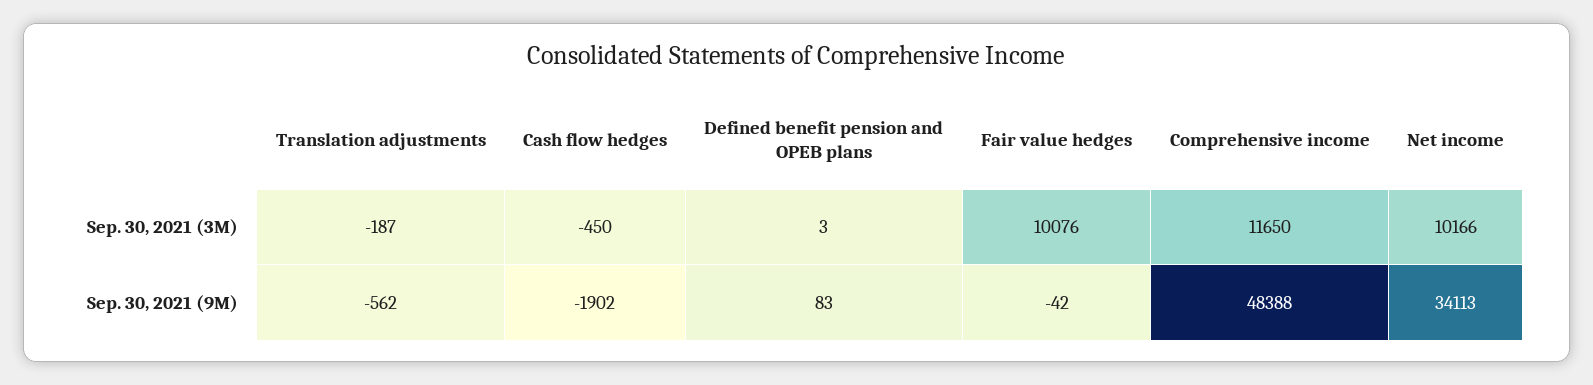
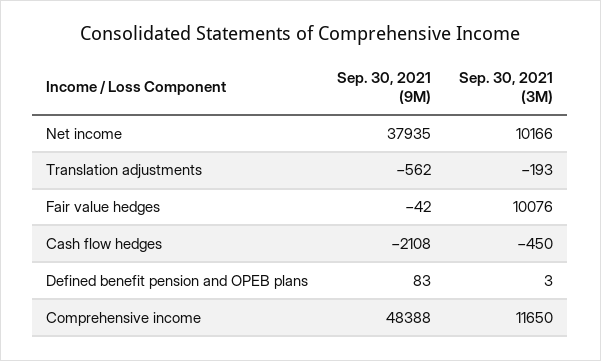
  {
    "Translation adjustments": {
-     "Sep. 30, 2021 (3M)": -187,
+     "Sep. 30, 2021 (3M)": -193,
      "Sep. 30, 2021 (9M)": -562
    },
    "Cash flow hedges": {
      "Sep. 30, 2021 (3M)": -450,
-     "Sep. 30, 2021 (9M)": -1902
+     "Sep. 30, 2021 (9M)": -2108
    },
    "Defined benefit pension and OPEB plans": {
      "Sep. 30, 2021 (3M)": 3,
      "Sep. 30, 2021 (9M)": 83
    },
    "Fair value hedges": {
      "Sep. 30, 2021 (3M)": 10076,
      "Sep. 30, 2021 (9M)": -42
    },
    "Comprehensive income": {
      "Sep. 30, 2021 (3M)": 11650,
      "Sep. 30, 2021 (9M)": 48388
    },
    "Net income": {
      "Sep. 30, 2021 (3M)": 10166,
-     "Sep. 30, 2021 (9M)": 34113
+     "Sep. 30, 2021 (9M)": 37935
    }
  }

